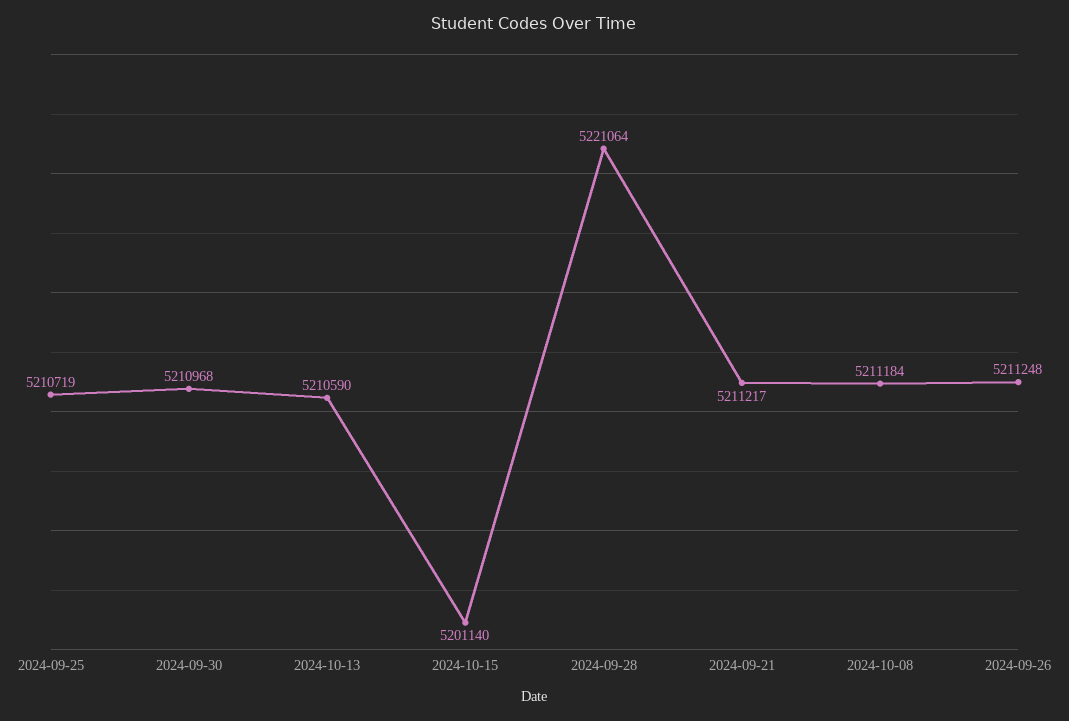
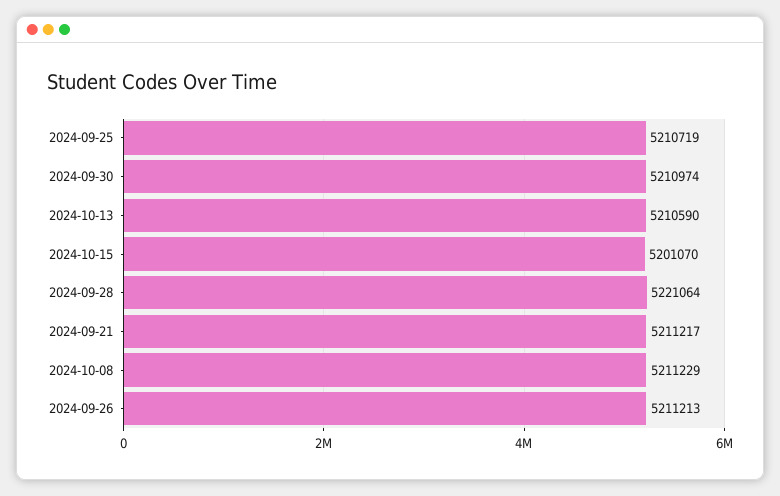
  {
    "2024-09-25": 5210719,
-   "2024-09-30": 5210968,
+   "2024-09-30": 5210974,
    "2024-10-13": 5210590,
-   "2024-10-15": 5201140,
+   "2024-10-15": 5201070,
    "2024-09-28": 5221064,
    "2024-09-21": 5211217,
-   "2024-10-08": 5211184,
+   "2024-10-08": 5211229,
-   "2024-09-26": 5211248
+   "2024-09-26": 5211213
  }

